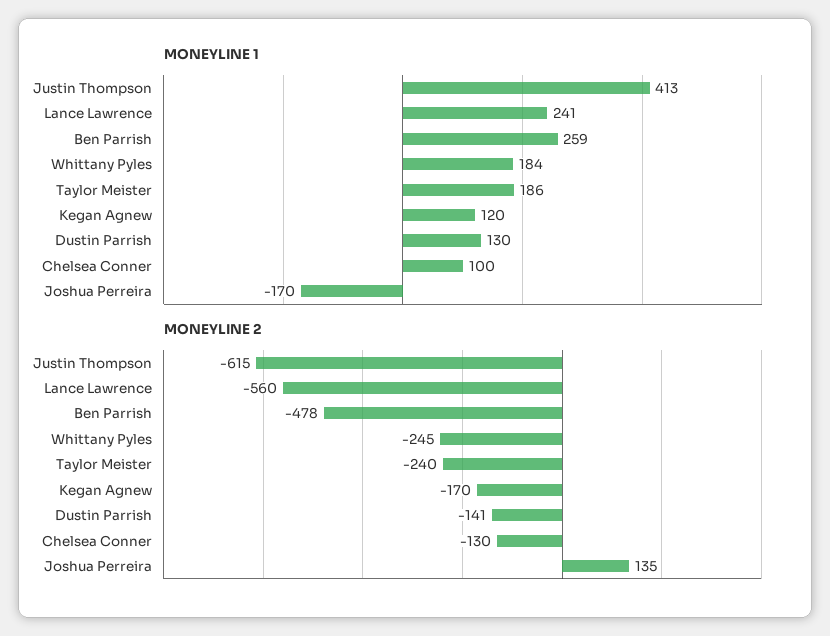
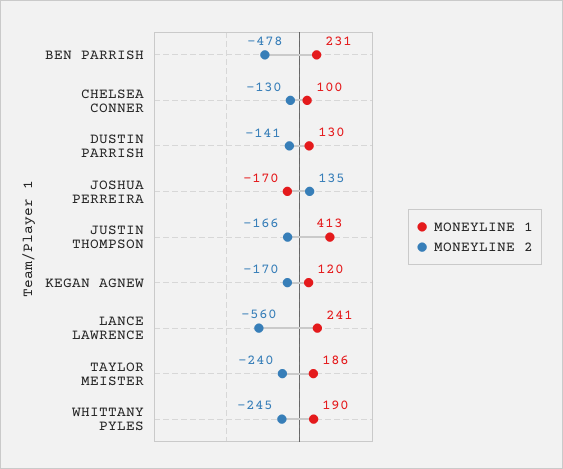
  {
    "MONEYLINE 1": {
      "Justin Thompson": 413,
      "Lance Lawrence": 241,
-     "Ben Parrish": 259,
+     "Ben Parrish": 231,
-     "Whittany Pyles": 184,
+     "Whittany Pyles": 190,
      "Taylor Meister": 186,
      "Kegan Agnew": 120,
      "Dustin Parrish": 130,
      "Chelsea Conner": 100,
      "Joshua Perreira": -170
    },
    "MONEYLINE 2": {
-     "Justin Thompson": -615,
+     "Justin Thompson": -166,
      "Lance Lawrence": -560,
      "Ben Parrish": -478,
      "Whittany Pyles": -245,
      "Taylor Meister": -240,
      "Kegan Agnew": -170,
      "Dustin Parrish": -141,
      "Chelsea Conner": -130,
      "Joshua Perreira": 135
    }
  }

